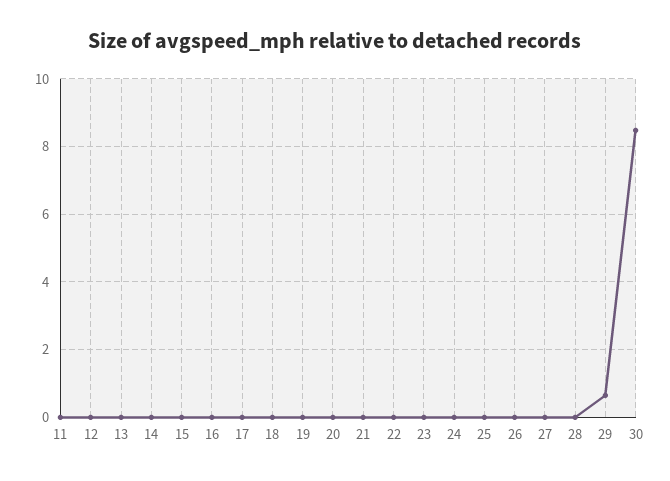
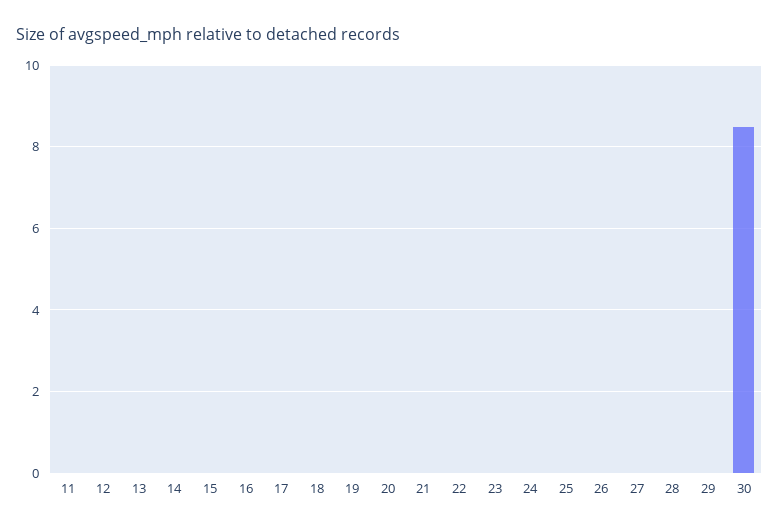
  {
    "11": 0,
    "12": 0,
    "13": 0,
    "14": 0,
    "15": 0,
    "16": 0,
    "17": 0,
    "18": 0,
    "19": 0,
    "20": 0,
    "21": 0,
    "22": 0,
    "23": 0,
    "24": 0,
    "25": 0,
    "26": 0,
    "27": 0,
    "28": 0,
-   "29": 0.6,
+   "29": 0,
    "30": 8.4
  }

